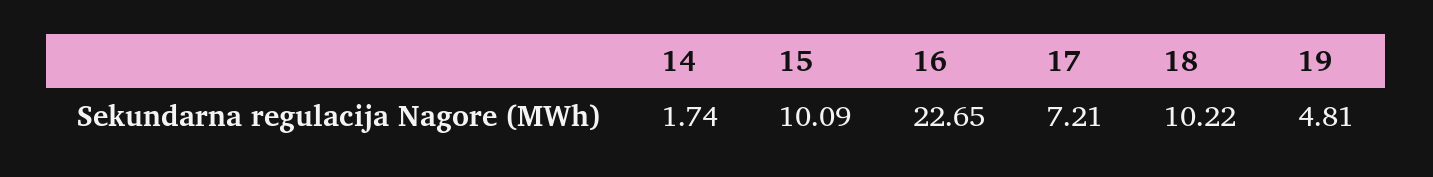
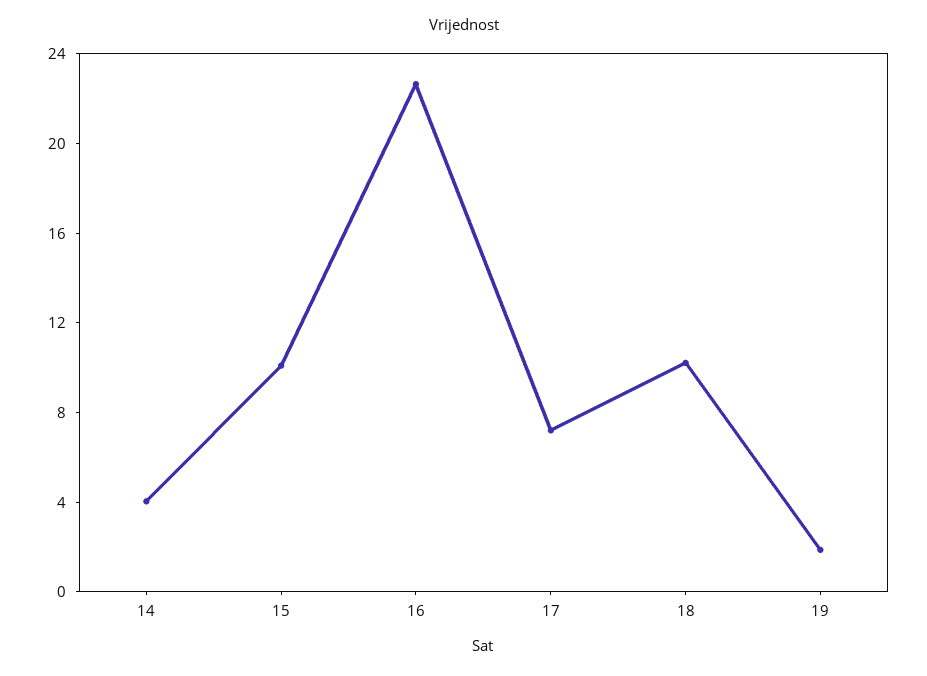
  {
-   "14": 1.74,
+   "14": 4,
    "15": 10.09,
    "16": 22.65,
    "17": 7.21,
    "18": 10.22,
-   "19": 4.81
+   "19": 2
  }

